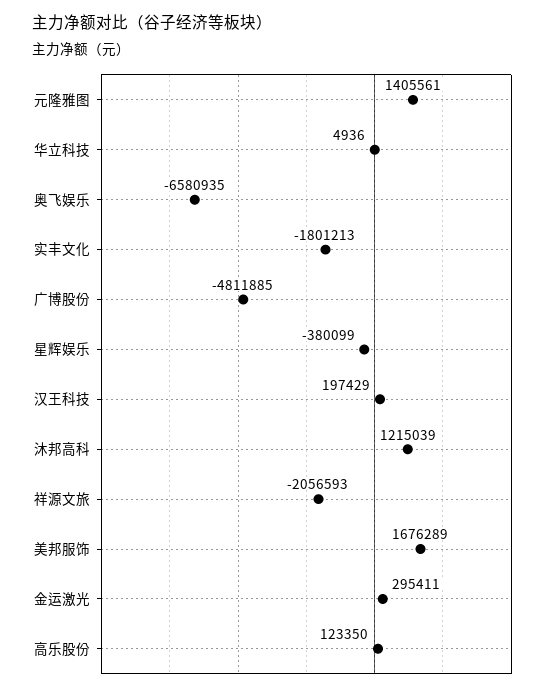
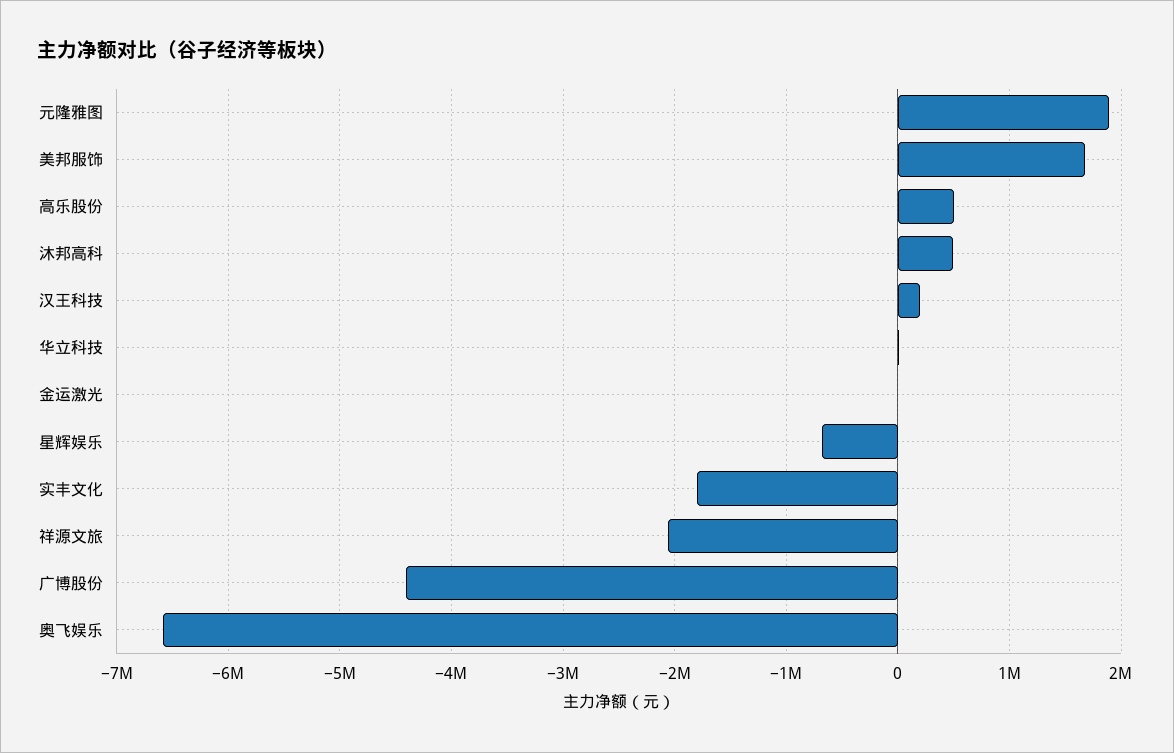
  {
-   "元隆雅图": 1405561,
+   "元隆雅图": 1900000,
    "华立科技": 4936,
    "奥飞娱乐": -6580935,
    "实丰文化": -1801213,
-   "广博股份": -4811885,
+   "广博股份": -4400000,
-   "星辉娱乐": -380099,
+   "星辉娱乐": -700000,
    "汉王科技": 197429,
-   "沐邦高科": 1215039,
+   "沐邦高科": 500000,
    "祥源文旅": -2056593,
    "美邦服饰": 1676289,
-   "金运激光": 295411,
+   "金运激光": 0,
-   "高乐股份": 123350
+   "高乐股份": 500000
  }

